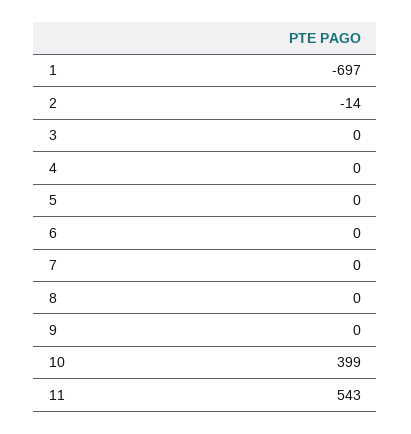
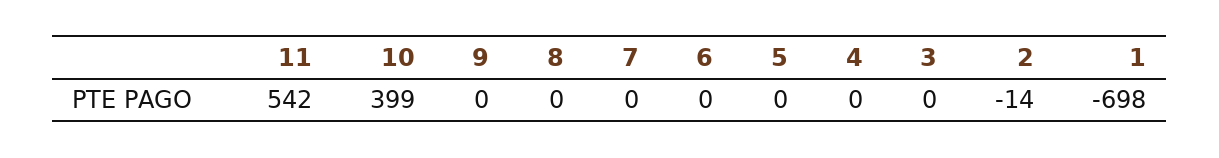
  {
-   "1": -697,
+   "1": -698,
    "2": -14,
    "3": 0,
    "4": 0,
    "5": 0,
    "6": 0,
    "7": 0,
    "8": 0,
    "9": 0,
    "10": 399,
-   "11": 543
+   "11": 542
  }

